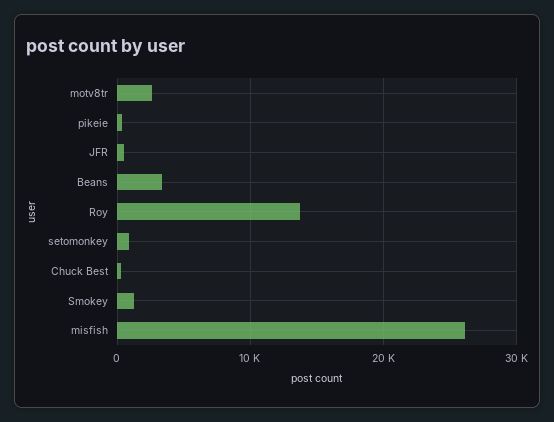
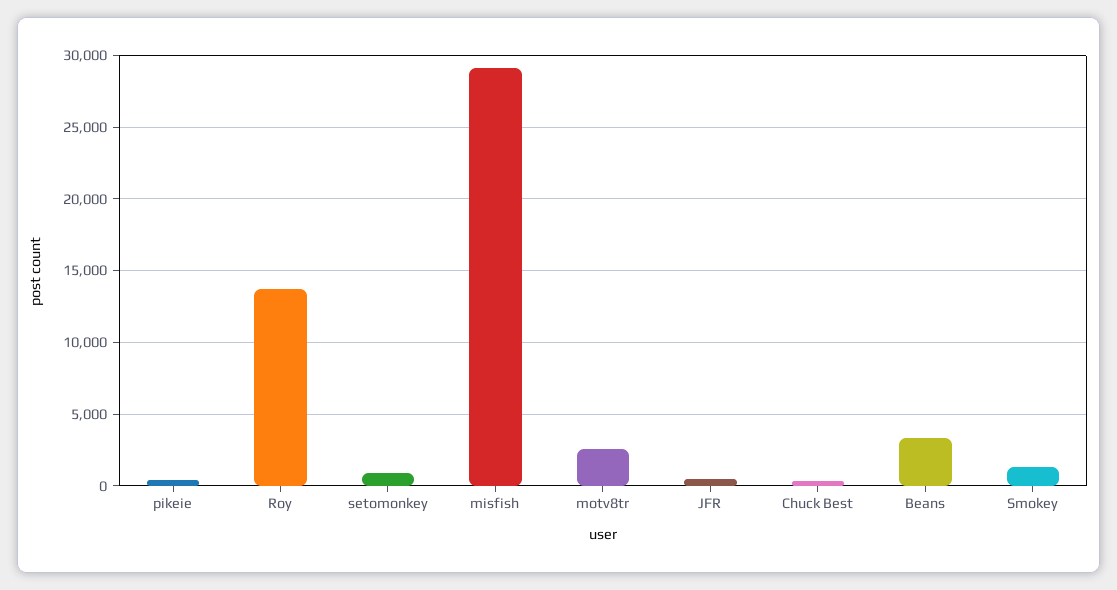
  {
    "motv8tr": 2500,
    "pikeie": 500,
    "JFR": 500,
    "Beans": 3500,
    "Roy": 13500,
    "setomonkey": 1000,
    "Chuck Best": 500,
    "Smokey": 1500,
-   "misfish": 26000
+   "misfish": 29000
  }

